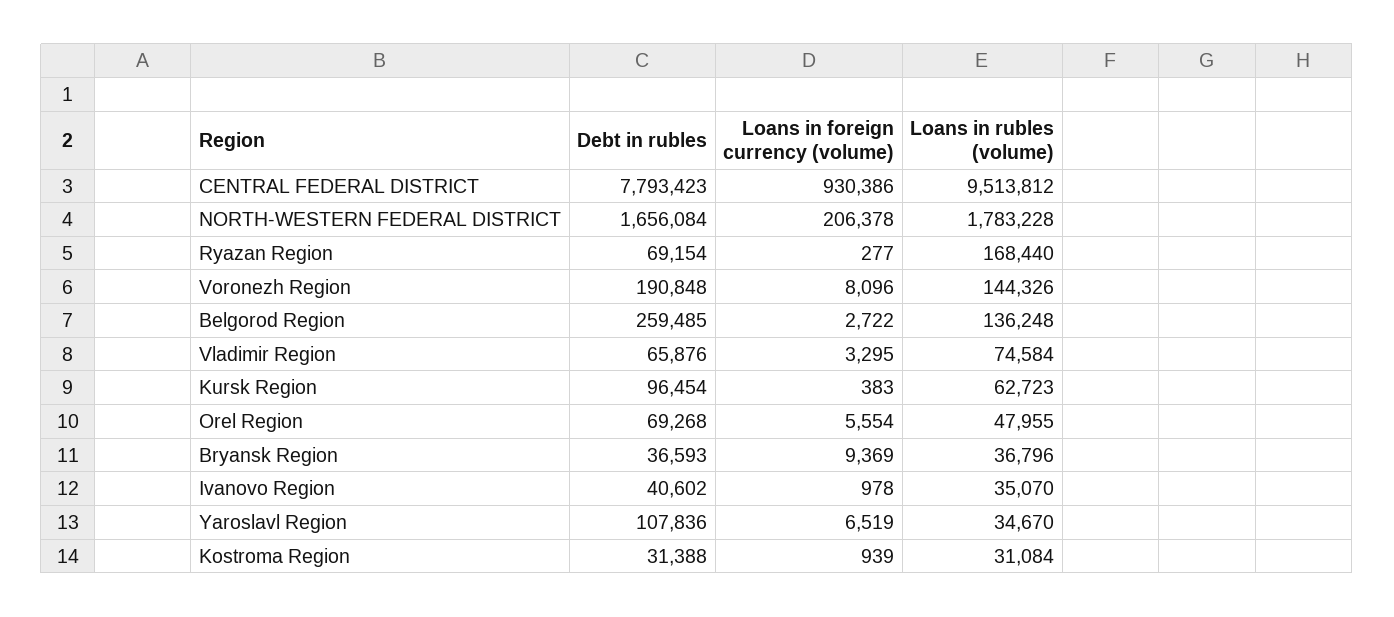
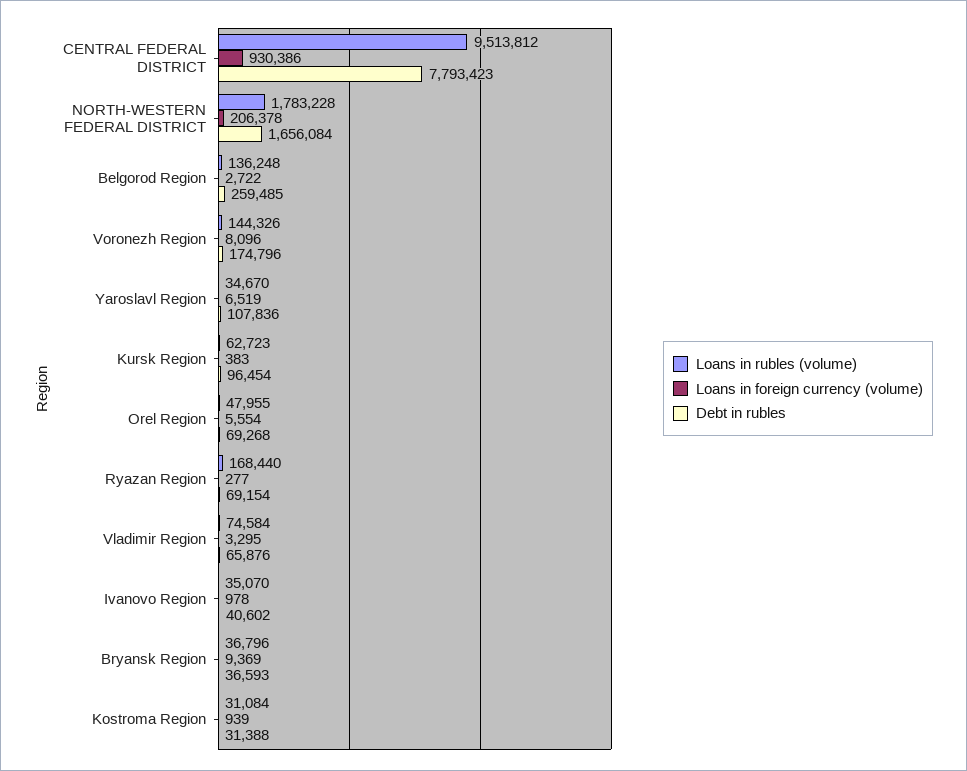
  {
    "Debt in rubles": {
      "CENTRAL FEDERAL DISTRICT": 7793423,
      "NORTH-WESTERN FEDERAL DISTRICT": 1656084,
      "Ryazan Region": 69154,
-     "Voronezh Region": 190848,
+     "Voronezh Region": 174796,
      "Belgorod Region": 259485,
      "Vladimir Region": 65876,
      "Kursk Region": 96454,
      "Orel Region": 69268,
      "Bryansk Region": 36593,
      "Ivanovo Region": 40602,
      "Yaroslavl Region": 107836,
      "Kostroma Region": 31388
    },
    "Loans in foreign currency (volume)": {
      "CENTRAL FEDERAL DISTRICT": 930386,
      "NORTH-WESTERN FEDERAL DISTRICT": 206378,
      "Ryazan Region": 277,
      "Voronezh Region": 8096,
      "Belgorod Region": 2722,
      "Vladimir Region": 3295,
      "Kursk Region": 383,
      "Orel Region": 5554,
      "Bryansk Region": 9369,
      "Ivanovo Region": 978,
      "Yaroslavl Region": 6519,
      "Kostroma Region": 939
    },
    "Loans in rubles (volume)": {
      "CENTRAL FEDERAL DISTRICT": 9513812,
      "NORTH-WESTERN FEDERAL DISTRICT": 1783228,
      "Ryazan Region": 168440,
      "Voronezh Region": 144326,
      "Belgorod Region": 136248,
      "Vladimir Region": 74584,
      "Kursk Region": 62723,
      "Orel Region": 47955,
      "Bryansk Region": 36796,
      "Ivanovo Region": 35070,
      "Yaroslavl Region": 34670,
      "Kostroma Region": 31084
    }
  }

